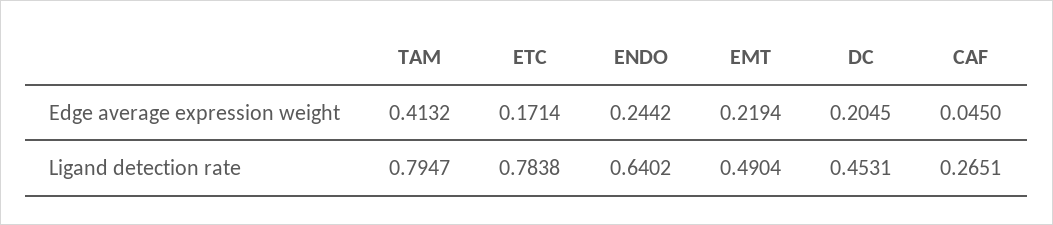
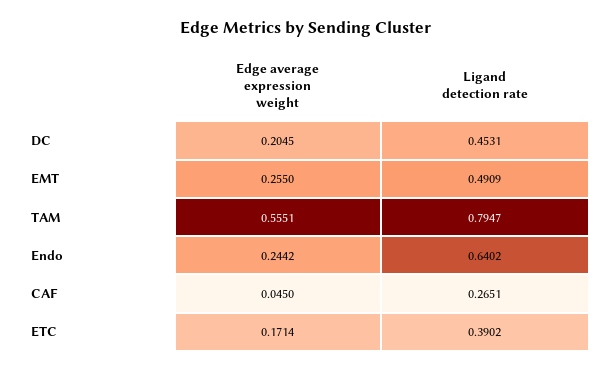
  {
    "TAM": {
-     "Edge average expression weight": 0.4132,
+     "Edge average expression weight": 0.5551,
      "Ligand detection rate": 0.7947
    },
    "ETC": {
      "Edge average expression weight": 0.1714,
-     "Ligand detection rate": 0.7838
+     "Ligand detection rate": 0.3902
    },
    "ENDO": {
      "Edge average expression weight": 0.2442,
      "Ligand detection rate": 0.6402
    },
    "EMT": {
-     "Edge average expression weight": 0.2194,
+     "Edge average expression weight": 0.255,
-     "Ligand detection rate": 0.4904
+     "Ligand detection rate": 0.4909
    },
    "DC": {
      "Edge average expression weight": 0.2045,
      "Ligand detection rate": 0.4531
    },
    "CAF": {
      "Edge average expression weight": 0.045,
      "Ligand detection rate": 0.2651
    }
  }

